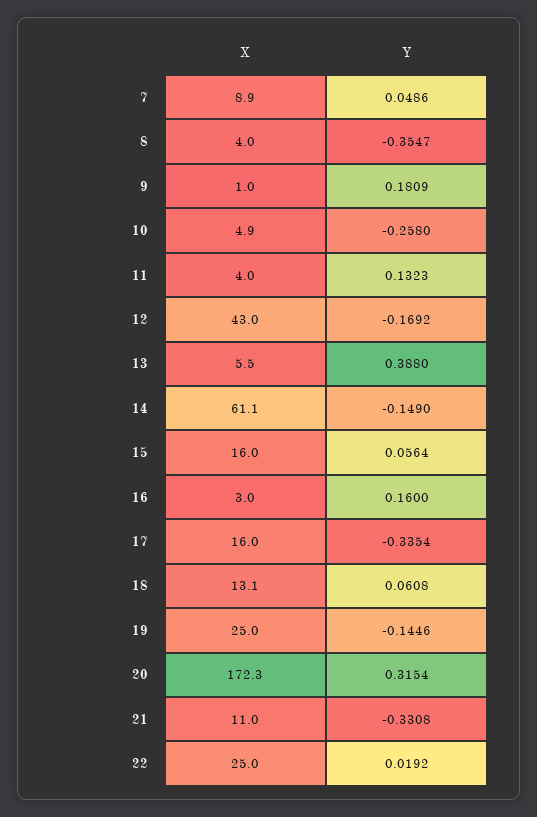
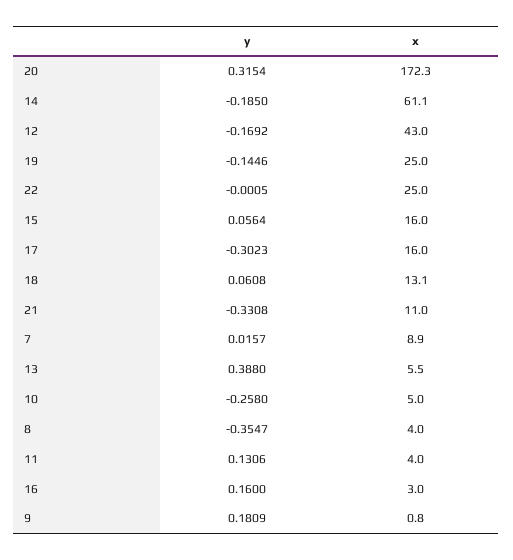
  {
    "X": {
      "7": 8.9,
      "8": 4,
-     "9": 1,
+     "9": 0.8,
-     "10": 4.9,
+     "10": 5,
      "11": 4,
      "12": 43,
      "13": 5.5,
      "14": 61.1,
      "15": 16,
      "16": 3,
      "17": 16,
      "18": 13.1,
      "19": 25,
      "20": 172.3,
      "21": 11,
      "22": 25
    },
    "Y": {
-     "7": 0.0486,
+     "7": 0.0157,
      "8": -0.3547,
      "9": 0.1809,
      "10": -0.258,
-     "11": 0.1323,
+     "11": 0.1306,
      "12": -0.1692,
      "13": 0.388,
-     "14": -0.149,
+     "14": -0.185,
      "15": 0.0564,
      "16": 0.16,
-     "17": -0.3354,
+     "17": -0.3023,
      "18": 0.0608,
      "19": -0.1446,
      "20": 0.3154,
      "21": -0.3308,
-     "22": 0.0192
+     "22": -0.0005
    }
  }

